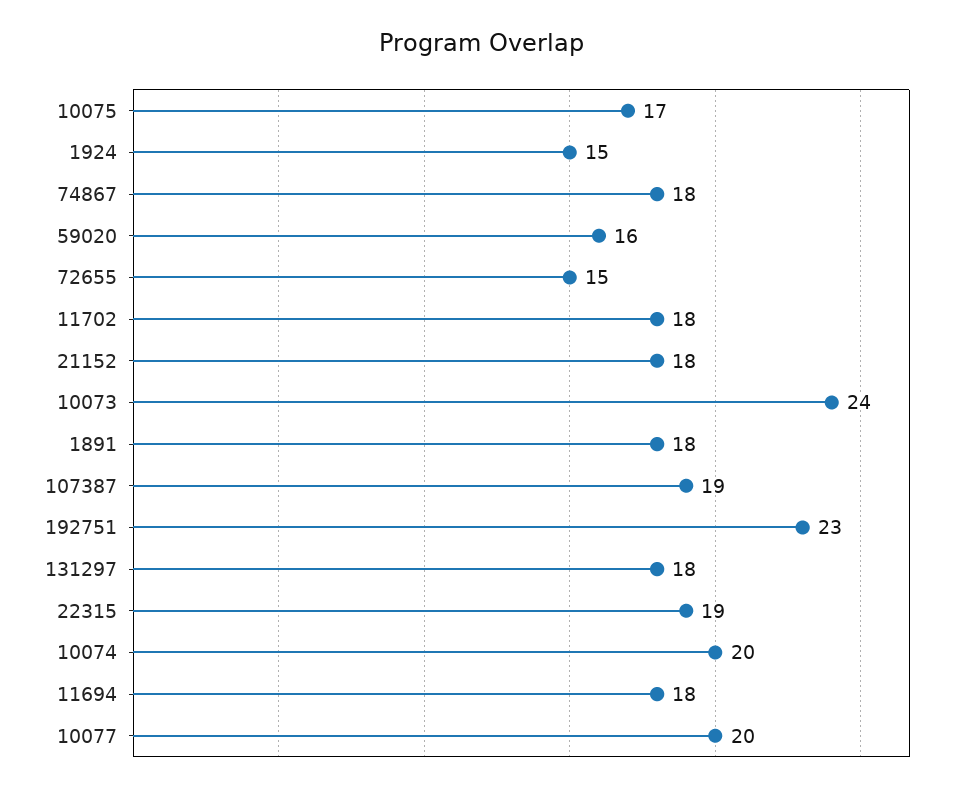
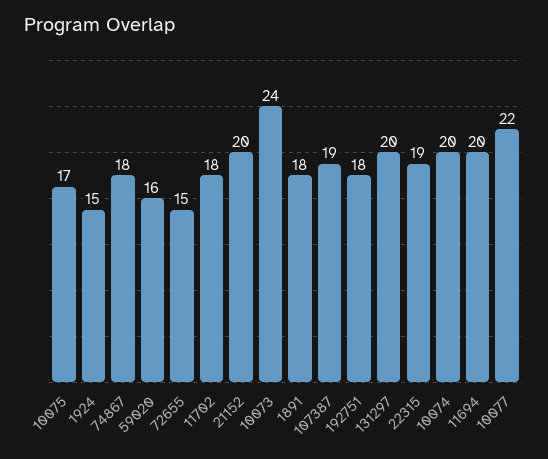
  {
    "10075": 17,
    "1924": 15,
    "74867": 18,
    "59020": 16,
    "72655": 15,
    "11702": 18,
-   "21152": 18,
+   "21152": 20,
    "10073": 24,
    "1891": 18,
    "107387": 19,
-   "192751": 23,
+   "192751": 18,
-   "131297": 18,
+   "131297": 20,
    "22315": 19,
    "10074": 20,
-   "11694": 18,
+   "11694": 20,
-   "10077": 20
+   "10077": 22
  }

